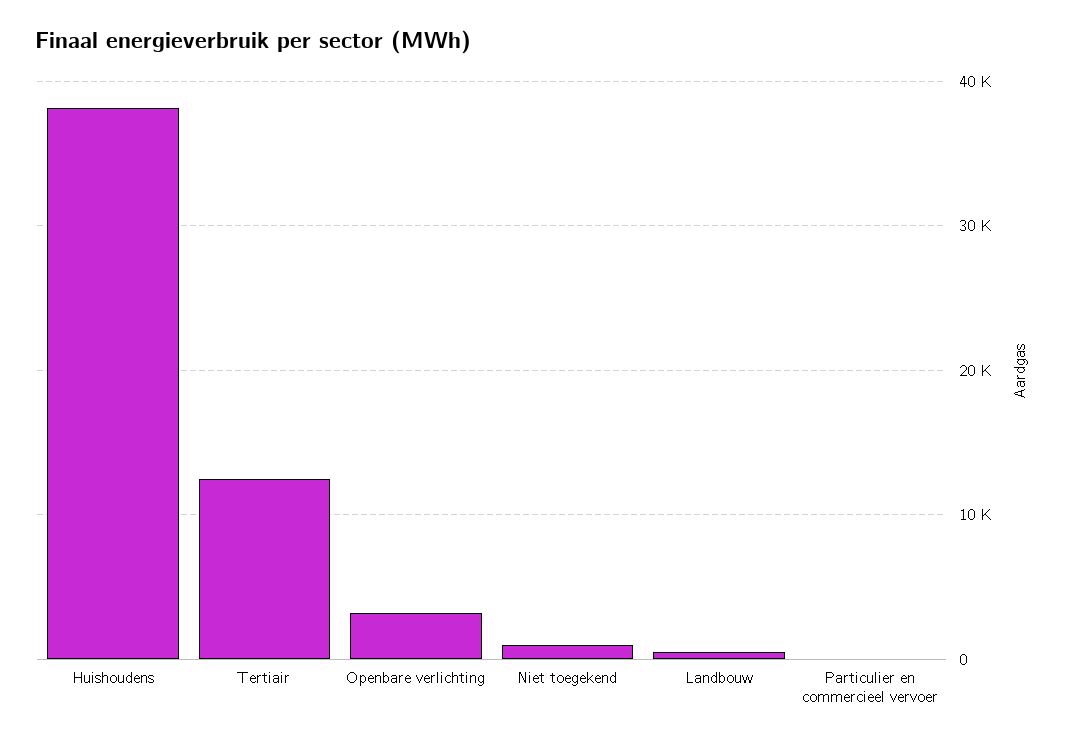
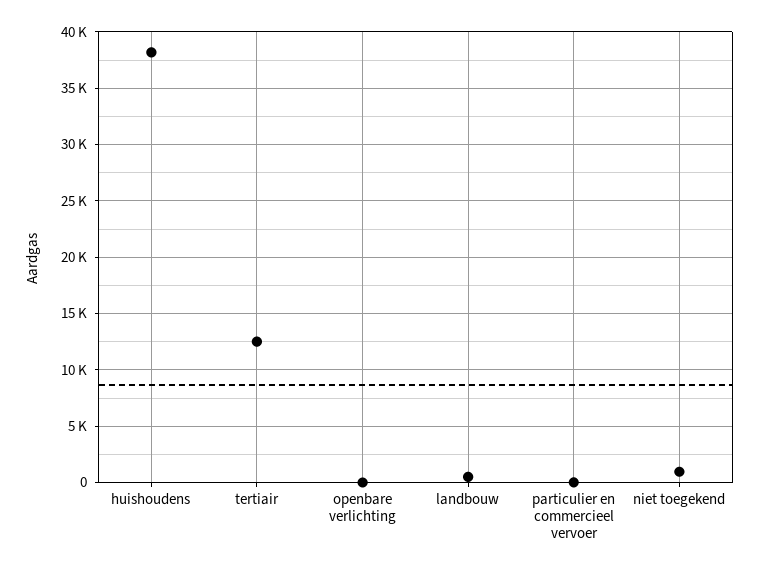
  {
    "Huishoudens": 38000,
    "Tertiair": 12000,
-   "Openbare verlichting": 3000,
+   "Openbare verlichting": 0,
    "Niet toegekend": 1000,
    "Landbouw": 0,
    "Particulier en commercieel vervoer": 0
  }

